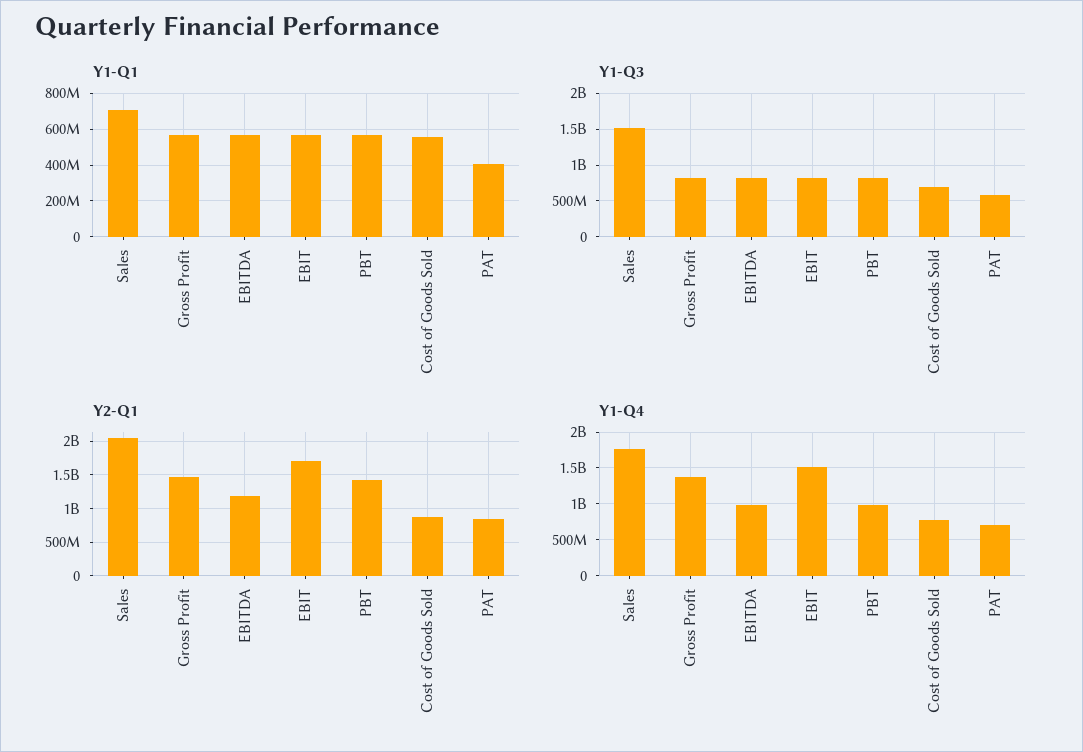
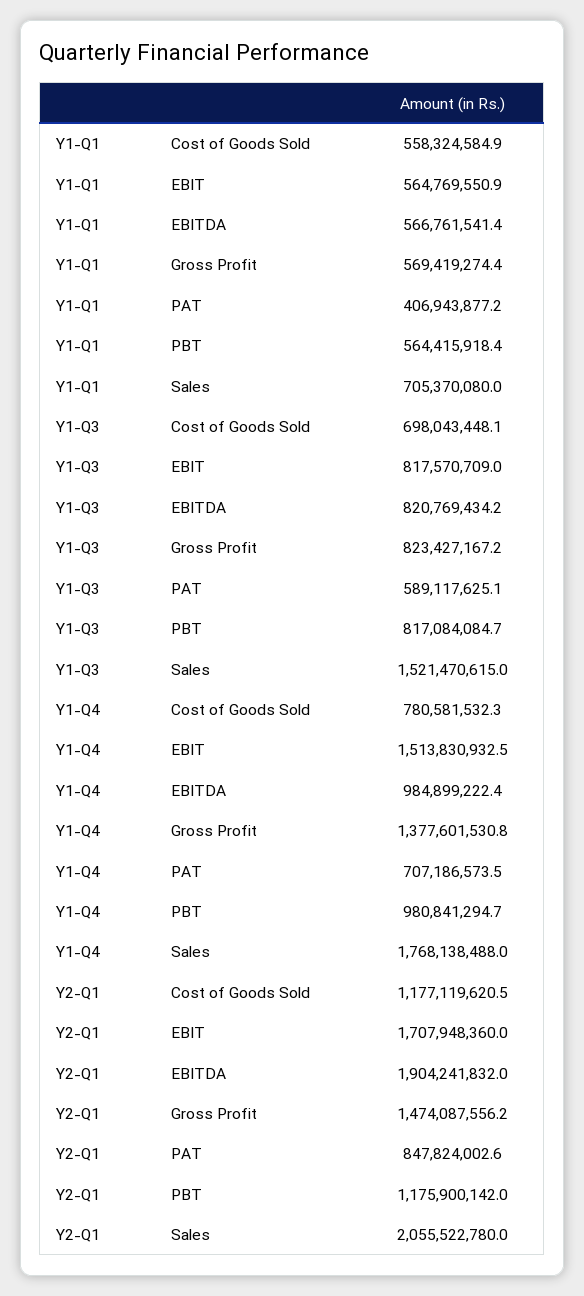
  {
    "Y1-Q1": {
      "Sales": 705370080,
      "Gross Profit": 569419274.4,
      "EBITDA": 566761541.4,
      "EBIT": 564769550.9,
      "PBT": 564415918.4,
      "Cost of Goods Sold": 558324584.9,
      "PAT": 406943877.2
    },
    "Y1-Q3": {
      "Sales": 1521470615,
      "Gross Profit": 823427167.2,
      "EBITDA": 820769434.2,
      "EBIT": 817570709,
      "PBT": 817084084.7,
      "Cost of Goods Sold": 698043448.1,
      "PAT": 589117625.1
    },
    "Y2-Q1": {
      "Sales": 2055522780,
      "Gross Profit": 1474087556.2,
-     "EBITDA": 1200000000,
+     "EBITDA": 1904241832,
      "EBIT": 1707948360,
-     "PBT": 1400000000,
+     "PBT": 1175900142,
-     "Cost of Goods Sold": 900000000,
+     "Cost of Goods Sold": 1177119620.5,
      "PAT": 847824002.6
    },
    "Y1-Q4": {
      "Sales": 1768138488,
      "Gross Profit": 1377601530.8,
      "EBITDA": 984899222.4,
      "EBIT": 1513830932.5,
      "PBT": 980841294.7,
      "Cost of Goods Sold": 780581532.3,
      "PAT": 707186573.5
    }
  }

